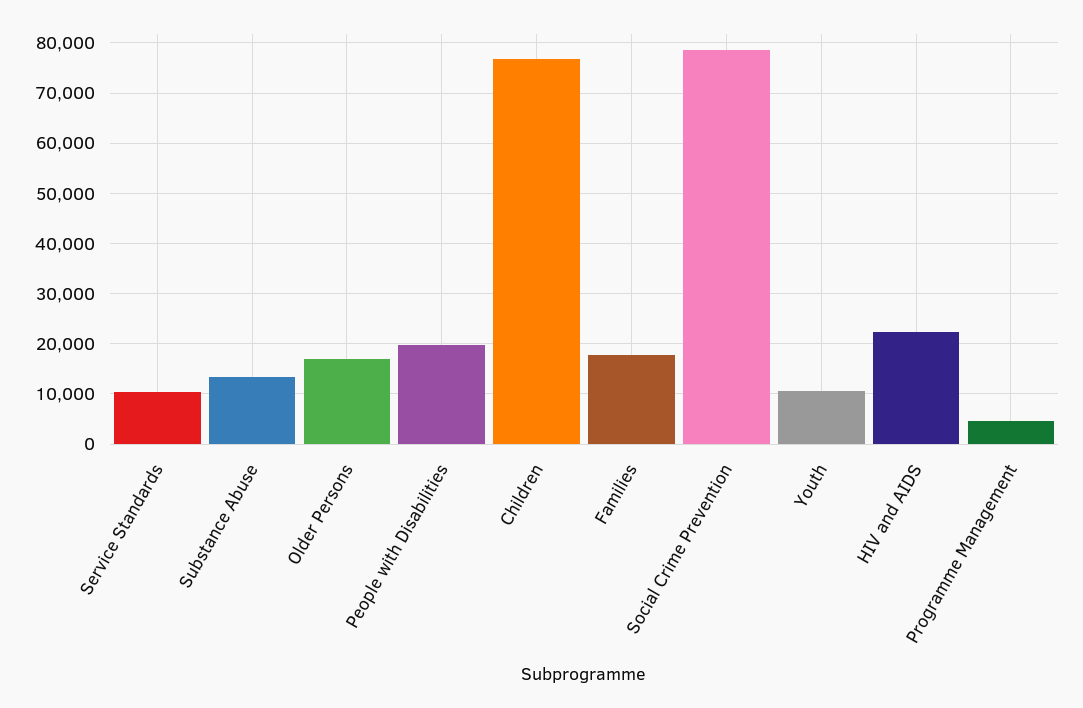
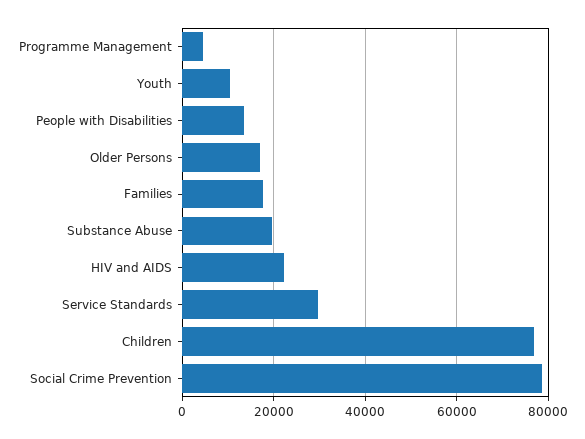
  {
-   "Service Standards": 10000,
+   "Service Standards": 30000,
-   "Substance Abuse": 14000,
+   "Substance Abuse": 20000,
    "Older Persons": 18000,
-   "People with Disabilities": 20000,
+   "People with Disabilities": 14000,
    "Children": 76000,
    "Families": 18000,
    "Social Crime Prevention": 78000,
    "Youth": 10000,
    "HIV and AIDS": 22000,
    "Programme Management": 4000
  }

